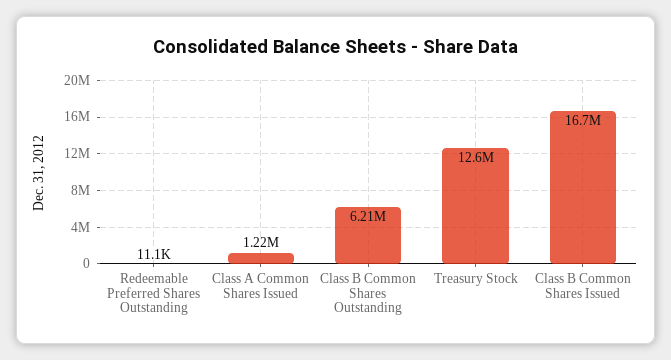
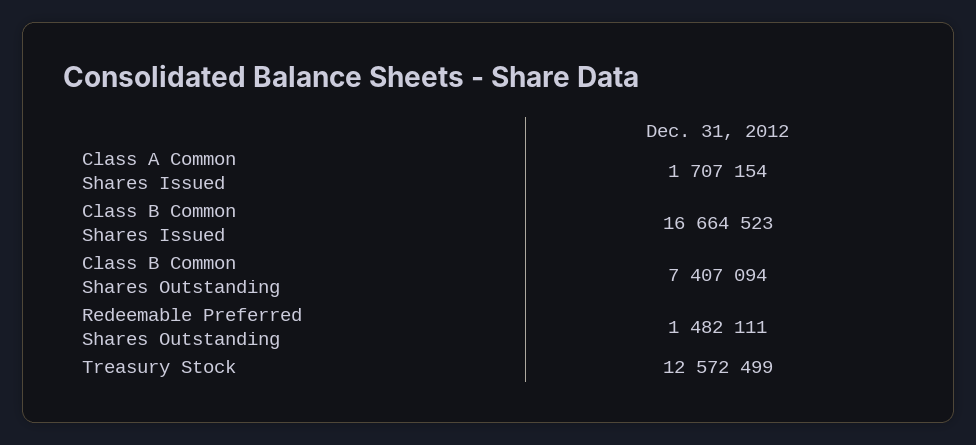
  {
-   "Redeemable Preferred Shares Outstanding": 11100,
+   "Redeemable Preferred Shares Outstanding": 1482111,
-   "Class A Common Shares Issued": 1220000,
+   "Class A Common Shares Issued": 1707154,
-   "Class B Common Shares Outstanding": 6210000,
+   "Class B Common Shares Outstanding": 7407094,
    "Treasury Stock": 12572499,
    "Class B Common Shares Issued": 16664523
  }

